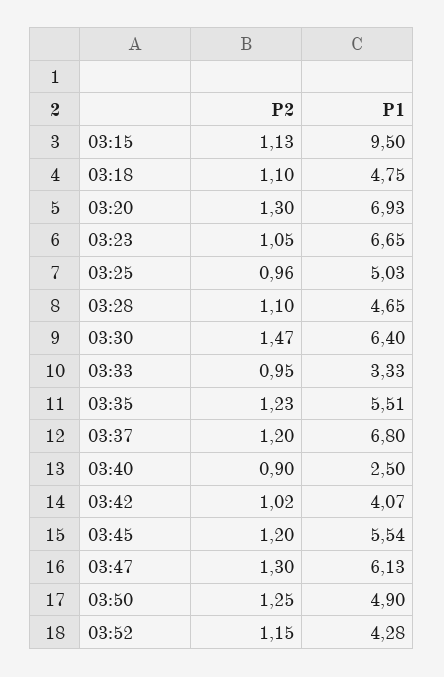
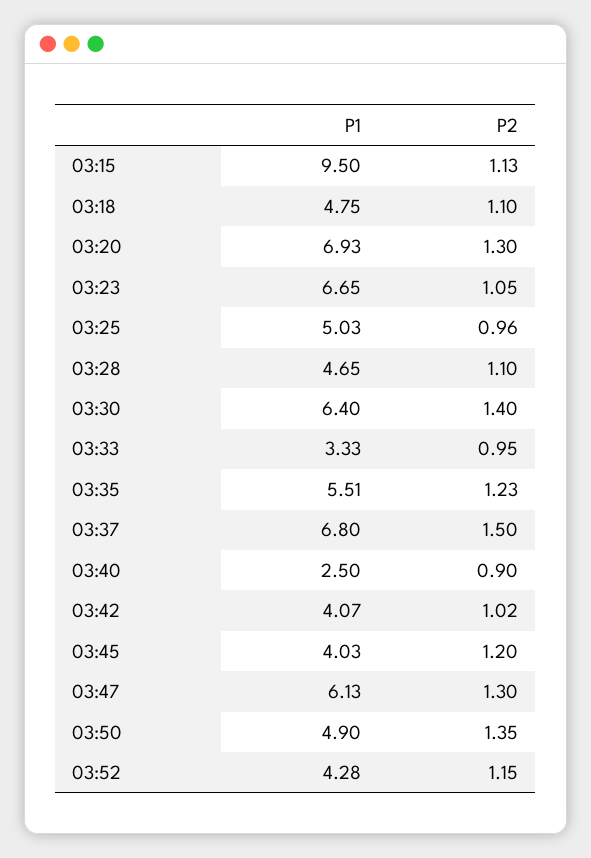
  {
    "P2": {
      "03:15": 1.13,
      "03:18": 1.1,
      "03:20": 1.3,
      "03:23": 1.05,
      "03:25": 0.96,
      "03:28": 1.1,
-     "03:30": 1.47,
+     "03:30": 1.4,
      "03:33": 0.95,
      "03:35": 1.23,
-     "03:37": 1.2,
+     "03:37": 1.5,
      "03:40": 0.9,
      "03:42": 1.02,
      "03:45": 1.2,
      "03:47": 1.3,
-     "03:50": 1.25,
+     "03:50": 1.35,
      "03:52": 1.15
    },
    "P1": {
      "03:15": 9.5,
      "03:18": 4.75,
      "03:20": 6.93,
      "03:23": 6.65,
      "03:25": 5.03,
      "03:28": 4.65,
      "03:30": 6.4,
      "03:33": 3.33,
      "03:35": 5.51,
      "03:37": 6.8,
      "03:40": 2.5,
      "03:42": 4.07,
-     "03:45": 5.54,
+     "03:45": 4.03,
      "03:47": 6.13,
      "03:50": 4.9,
      "03:52": 4.28
    }
  }

